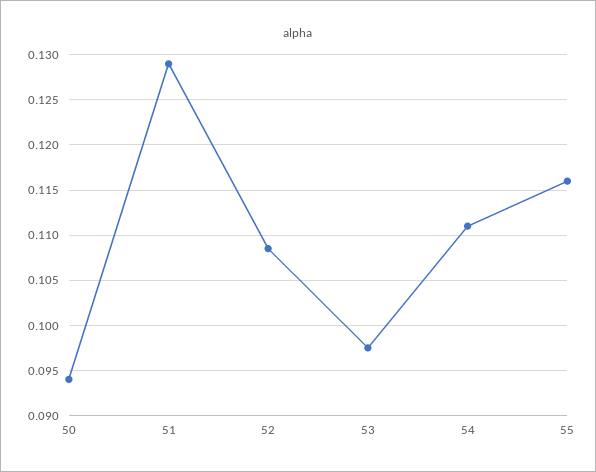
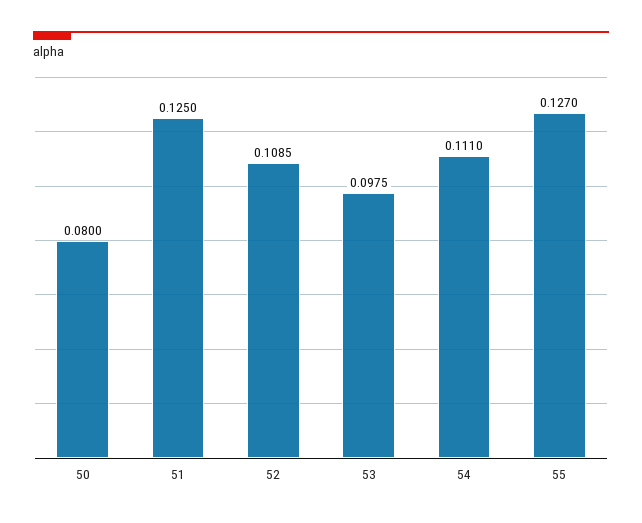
  {
-   "50": 0.094,
+   "50": 0.08,
-   "51": 0.129,
+   "51": 0.125,
    "52": 0.1085,
    "53": 0.0975,
    "54": 0.111,
-   "55": 0.116
+   "55": 0.127
  }

